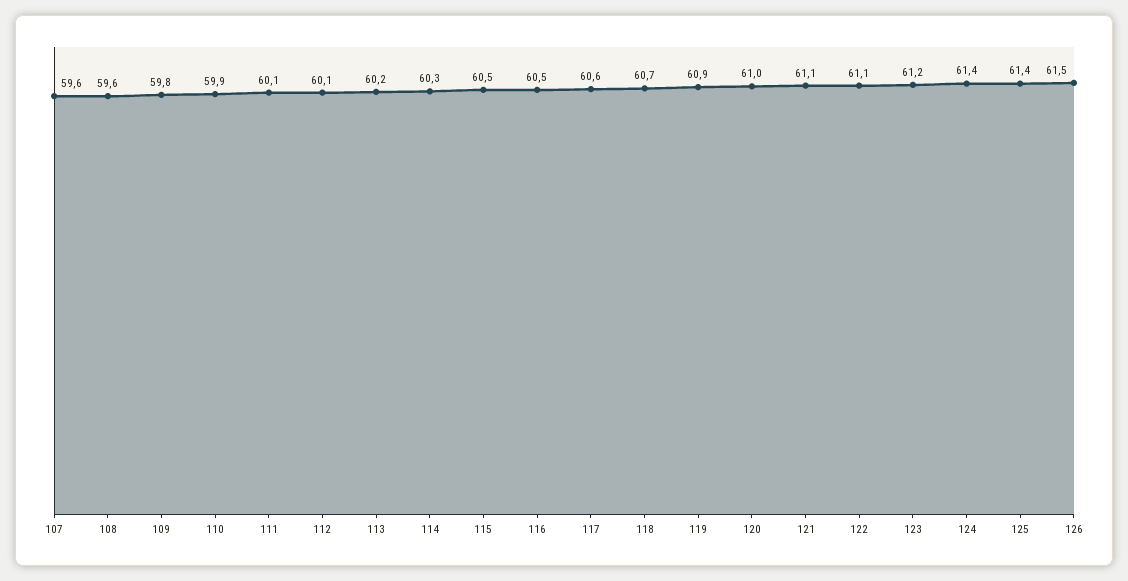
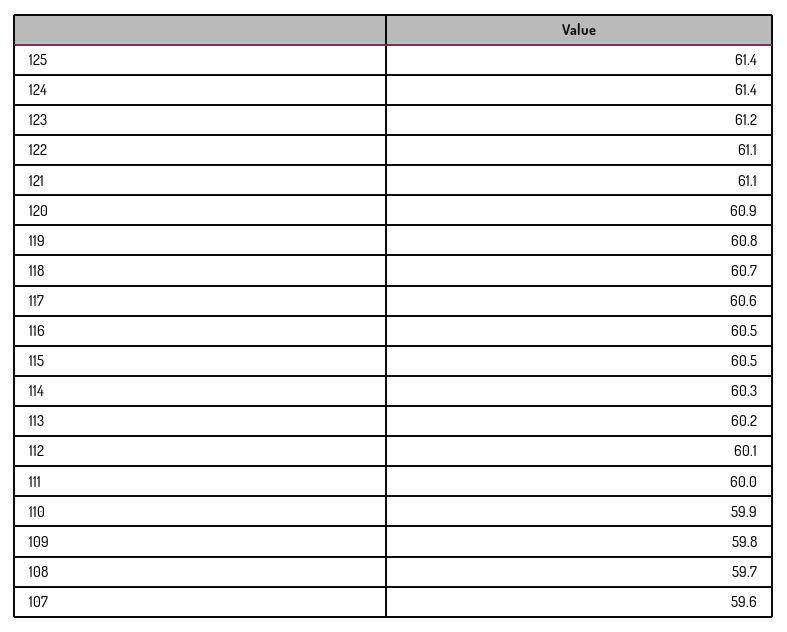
  {
    "107": 59.6,
-   "108": 59.6,
+   "108": 59.7,
    "109": 59.8,
    "110": 59.9,
-   "111": 60.1,
+   "111": 60,
    "112": 60.1,
    "113": 60.2,
    "114": 60.3,
    "115": 60.5,
    "116": 60.5,
    "117": 60.6,
    "118": 60.7,
-   "119": 60.9,
+   "119": 60.8,
-   "120": 61,
+   "120": 60.9,
    "121": 61.1,
    "122": 61.1,
    "123": 61.2,
    "124": 61.4,
-   "125": 61.4,
+   "125": 61.4
-   "126": 61.5
  }

